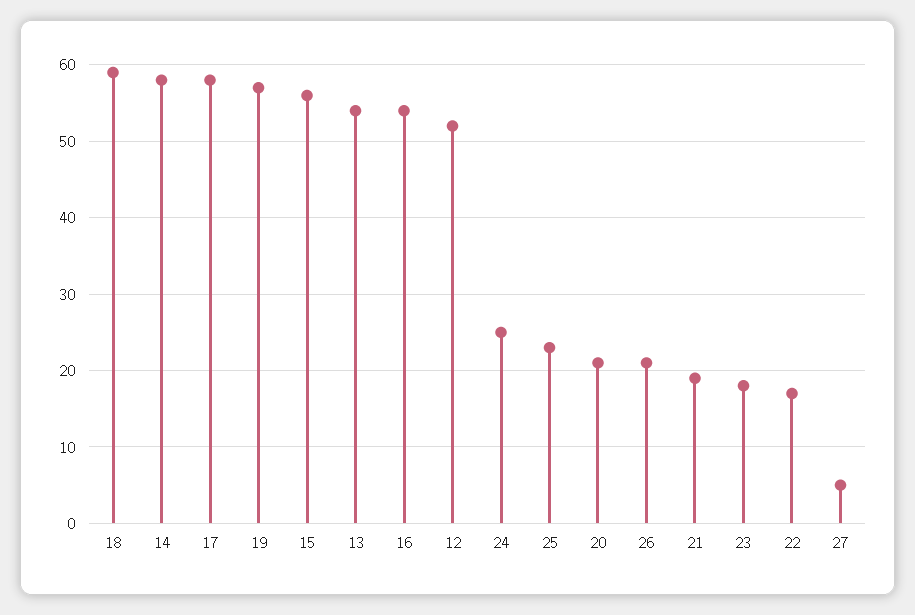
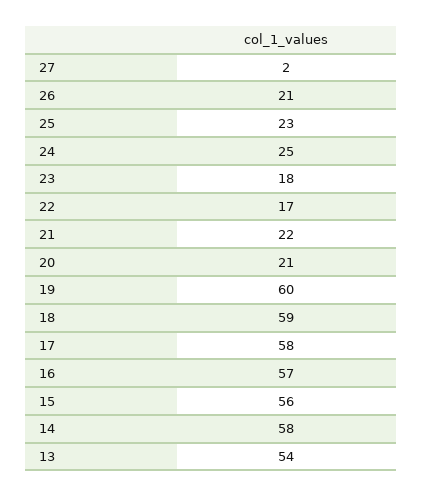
  {
    "18": 59,
    "14": 58,
    "17": 58,
-   "19": 57,
+   "19": 60,
    "15": 56,
    "13": 54,
-   "16": 54,
+   "16": 57,
-   "12": 52,
    "24": 25,
    "25": 23,
    "20": 21,
    "26": 21,
-   "21": 19,
+   "21": 22,
    "23": 18,
    "22": 17,
-   "27": 5
+   "27": 2
  }

